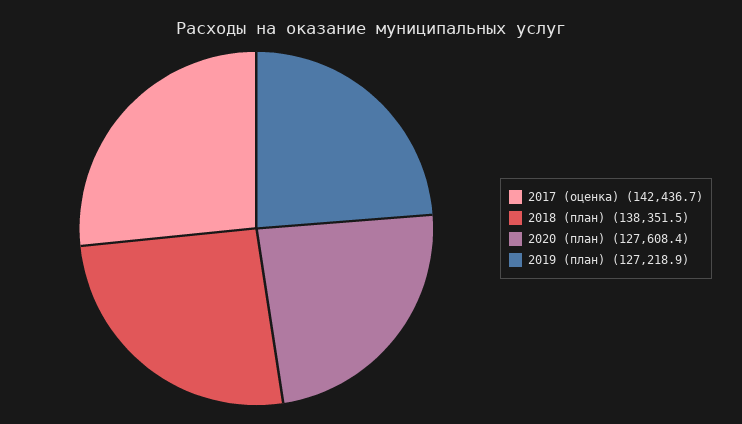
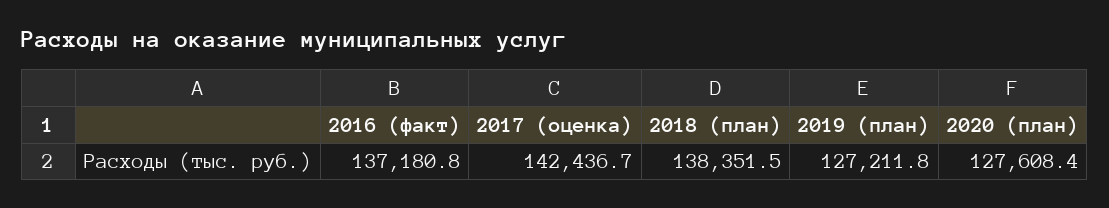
  {
    "2017 (оценка)": 142436.7,
    "2018 (план)": 138351.5,
    "2020 (план)": 127608.4,
-   "2019 (план)": 127218.9
+   "2019 (план)": 127211.8,
+   "2016 (факт)": 137180.8
  }

